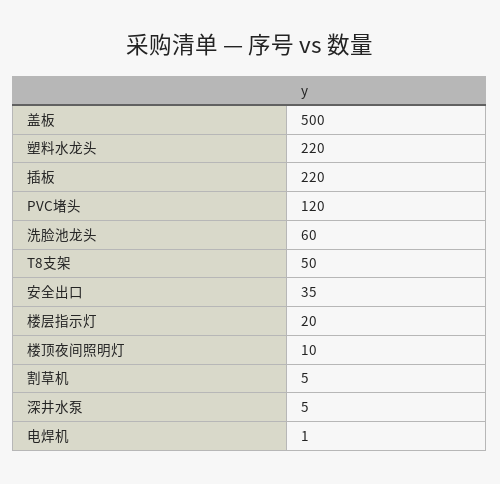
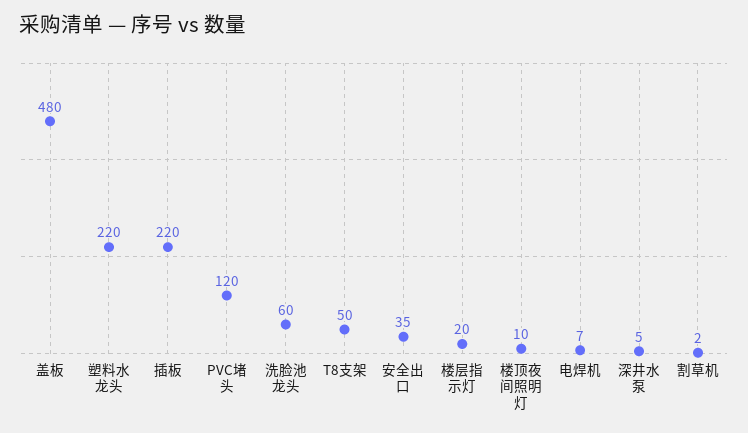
  {
-   "盖板": 500,
+   "盖板": 480,
    "塑料水龙头": 220,
    "插板": 220,
    "PVC堵头": 120,
    "洗脸池龙头": 60,
    "T8支架": 50,
    "安全出口": 35,
    "楼层指示灯": 20,
    "楼顶夜间照明灯": 10,
-   "割草机": 5,
+   "割草机": 2,
    "深井水泵": 5,
-   "电焊机": 1
+   "电焊机": 7
  }

